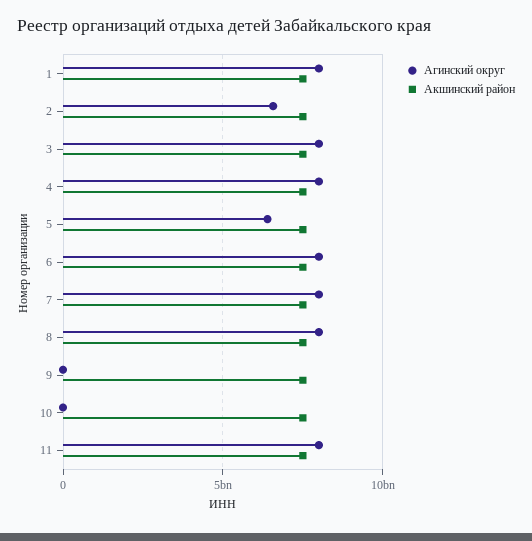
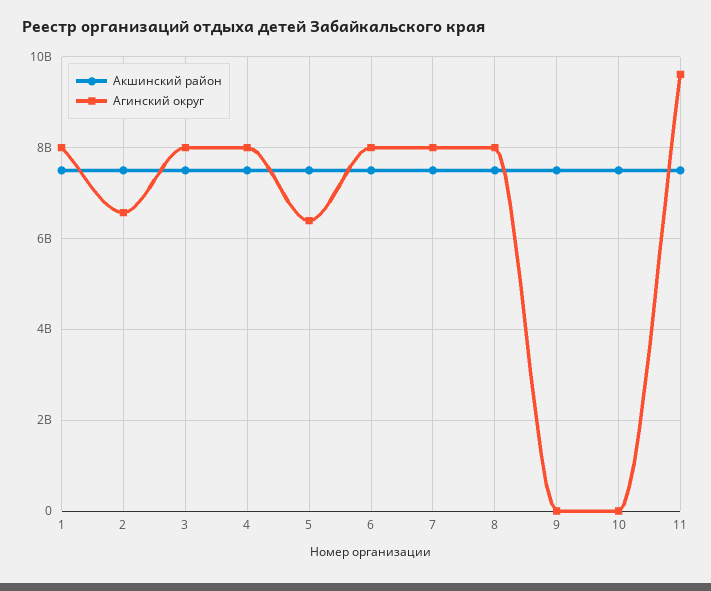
  {
    "Агинский округ": {
      "1": 8000000000,
      "2": 6600000000,
      "3": 8000000000,
      "4": 8000000000,
      "5": 6400000000,
      "6": 8000000000,
      "7": 8000000000,
      "8": 8000000000,
      "9": 0,
      "10": 0,
-     "11": 8000000000
+     "11": 9600000000
    },
    "Акшинский район": {
      "1": 7600000000,
      "2": 7600000000,
      "3": 7600000000,
      "4": 7600000000,
      "5": 7600000000,
      "6": 7600000000,
      "7": 7600000000,
      "8": 7600000000,
      "9": 7600000000,
      "10": 7600000000,
      "11": 7600000000
    }
  }

